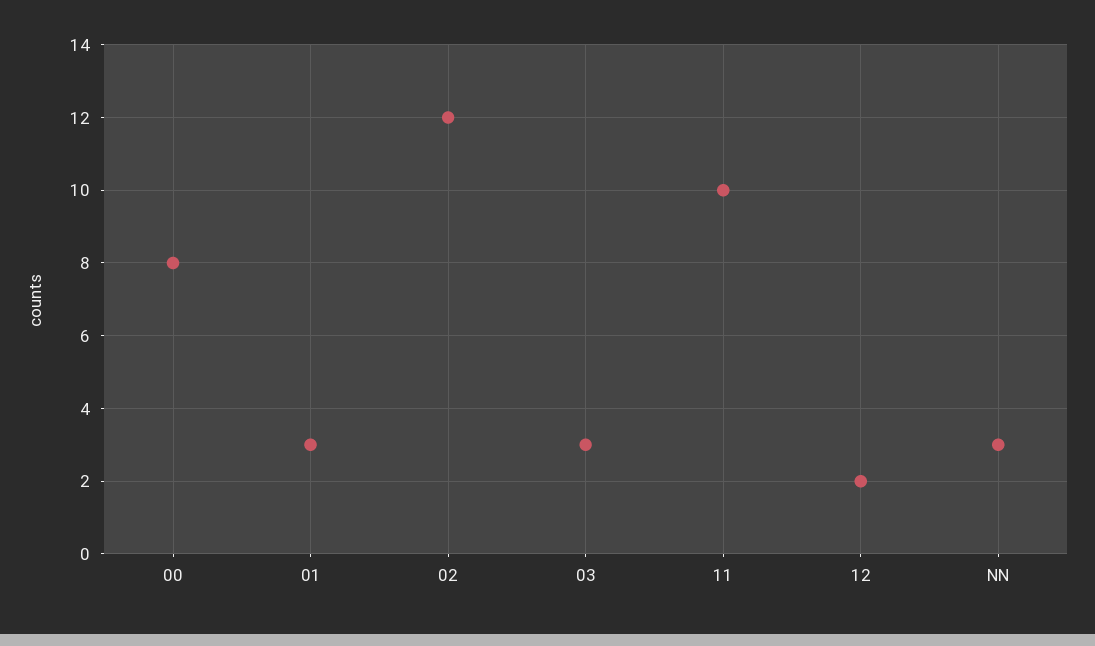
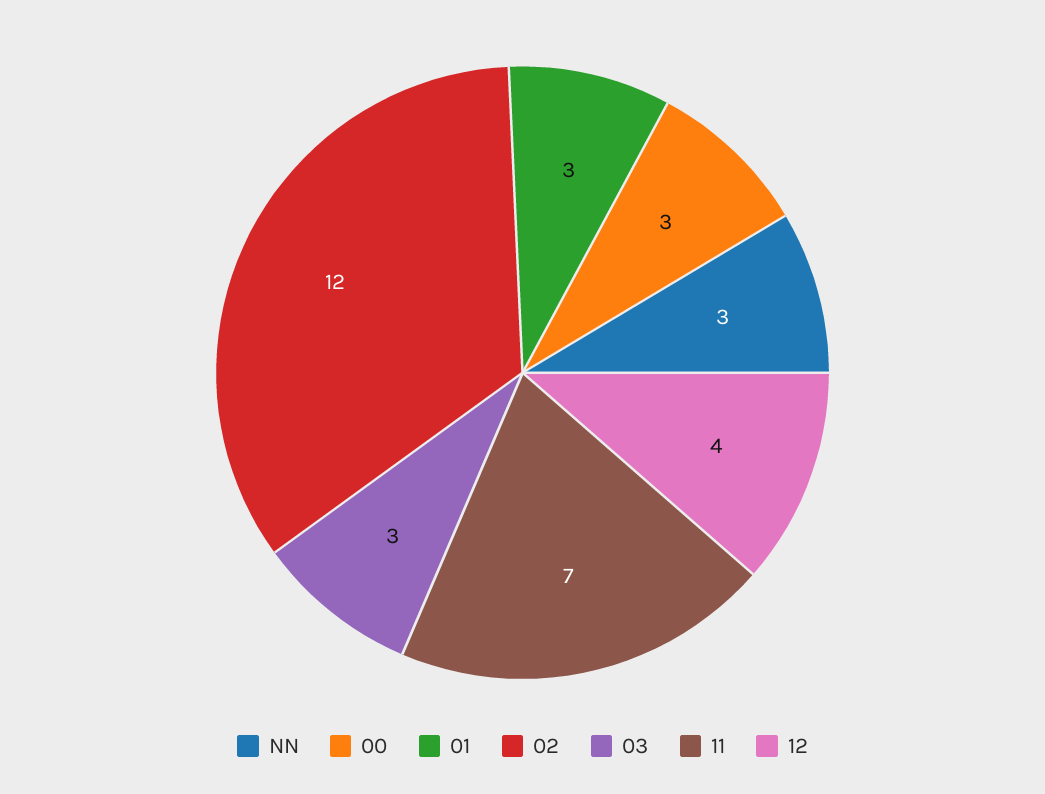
  {
-   "00": 8,
+   "00": 3,
    "01": 3,
    "02": 12,
    "03": 3,
-   "11": 10,
+   "11": 7,
-   "12": 2,
+   "12": 4,
    "NN": 3
  }

